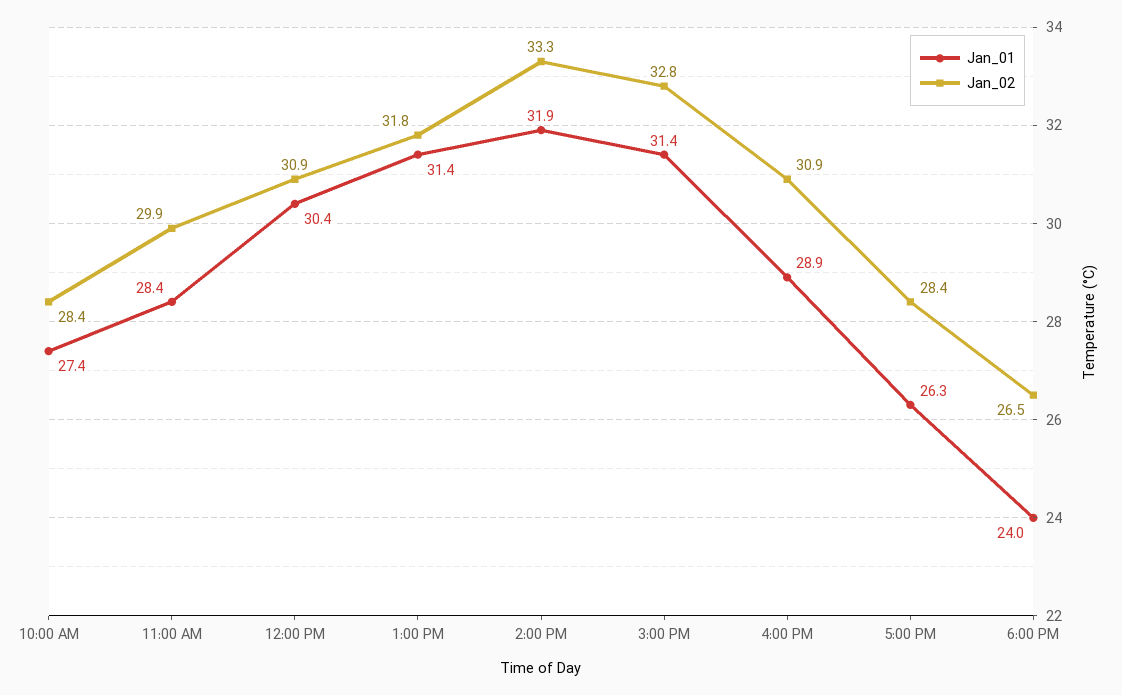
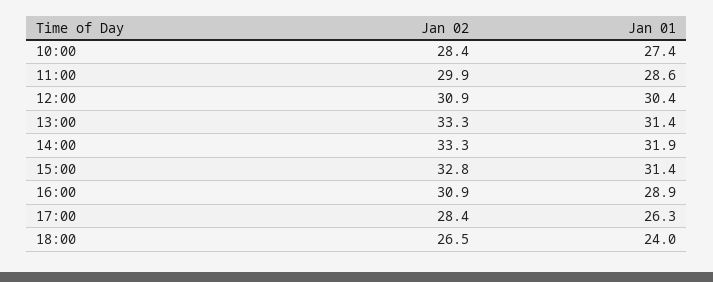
  {
    "Jan_01": {
      "10:00 AM": 27.4,
-     "11:00 AM": 28.4,
+     "11:00 AM": 28.6,
      "12:00 PM": 30.4,
      "1:00 PM": 31.4,
      "2:00 PM": 31.9,
      "3:00 PM": 31.4,
      "4:00 PM": 28.9,
      "5:00 PM": 26.3,
      "6:00 PM": 24
    },
    "Jan_02": {
      "10:00 AM": 28.4,
      "11:00 AM": 29.9,
      "12:00 PM": 30.9,
-     "1:00 PM": 31.8,
+     "1:00 PM": 33.3,
      "2:00 PM": 33.3,
      "3:00 PM": 32.8,
      "4:00 PM": 30.9,
      "5:00 PM": 28.4,
      "6:00 PM": 26.5
    }
  }

